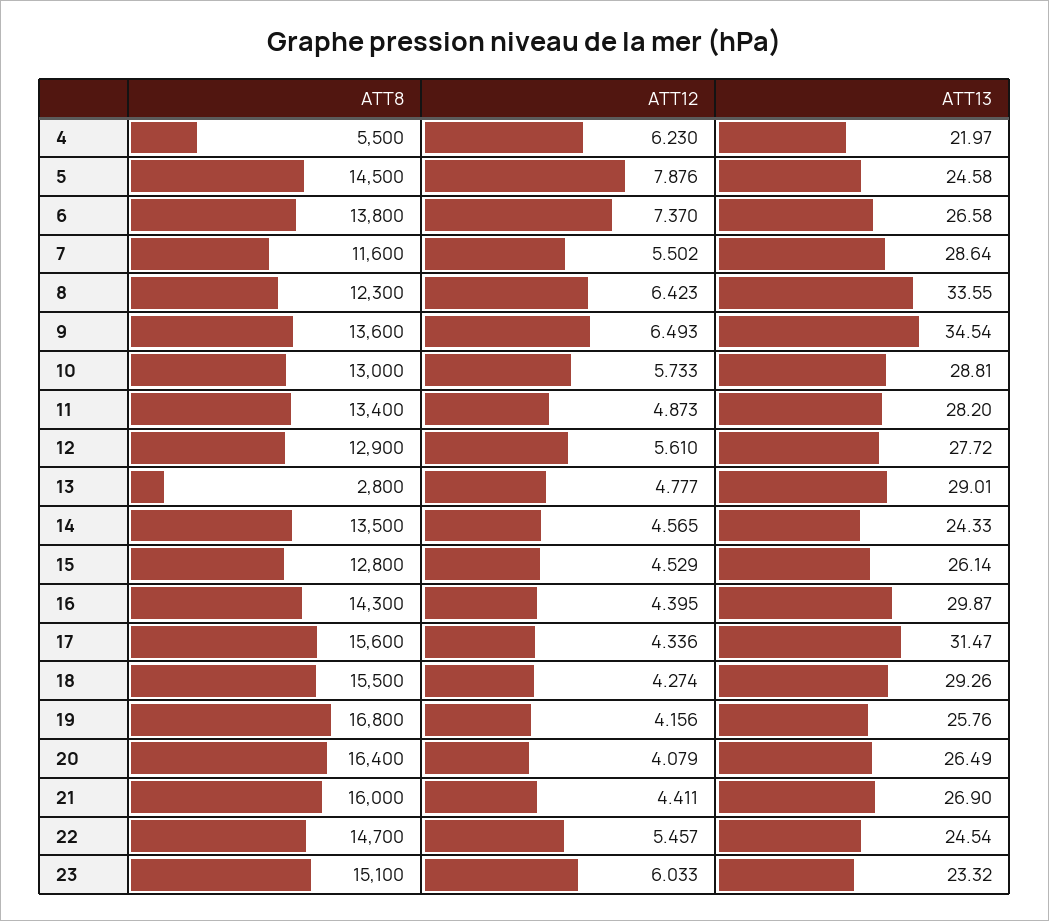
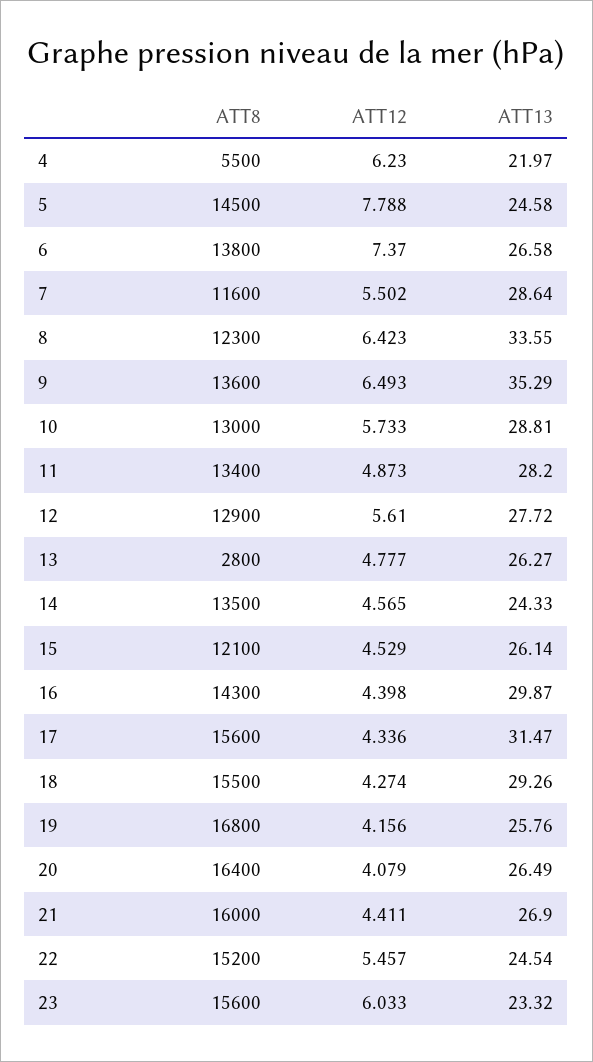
  {
    "ATT8": {
      "4": 5500,
      "5": 14500,
      "6": 13800,
      "7": 11600,
      "8": 12300,
      "9": 13600,
      "10": 13000,
      "11": 13400,
      "12": 12900,
      "13": 2800,
      "14": 13500,
-     "15": 12800,
+     "15": 12100,
      "16": 14300,
      "17": 15600,
      "18": 15500,
      "19": 16800,
      "20": 16400,
      "21": 16000,
-     "22": 14700,
+     "22": 15200,
-     "23": 15100
+     "23": 15600
    },
    "ATT12": {
      "4": 6.23,
-     "5": 7.876,
+     "5": 7.788,
      "6": 7.37,
      "7": 5.502,
      "8": 6.423,
      "9": 6.493,
      "10": 5.733,
      "11": 4.873,
      "12": 5.61,
      "13": 4.777,
      "14": 4.565,
      "15": 4.529,
-     "16": 4.395,
+     "16": 4.398,
      "17": 4.336,
      "18": 4.274,
      "19": 4.156,
      "20": 4.079,
      "21": 4.411,
      "22": 5.457,
      "23": 6.033
    },
    "ATT13": {
      "4": 21.97,
      "5": 24.58,
      "6": 26.58,
      "7": 28.64,
      "8": 33.55,
-     "9": 34.54,
+     "9": 35.29,
      "10": 28.81,
      "11": 28.2,
      "12": 27.72,
-     "13": 29.01,
+     "13": 26.27,
      "14": 24.33,
      "15": 26.14,
      "16": 29.87,
      "17": 31.47,
      "18": 29.26,
      "19": 25.76,
      "20": 26.49,
      "21": 26.9,
      "22": 24.54,
      "23": 23.32
    }
  }

